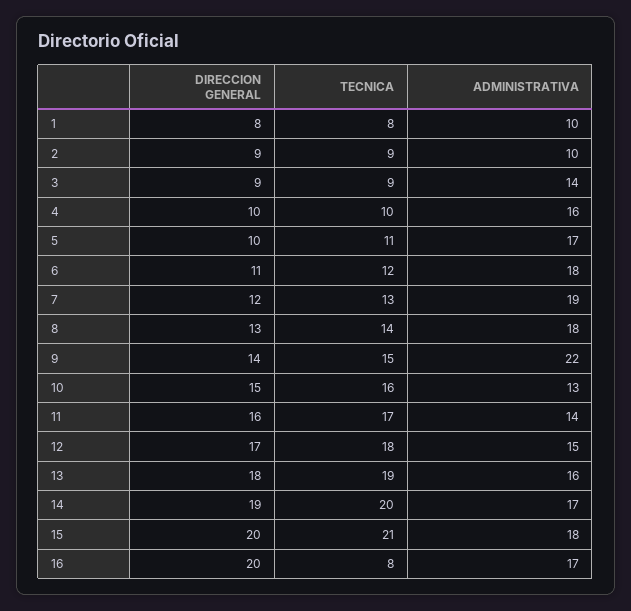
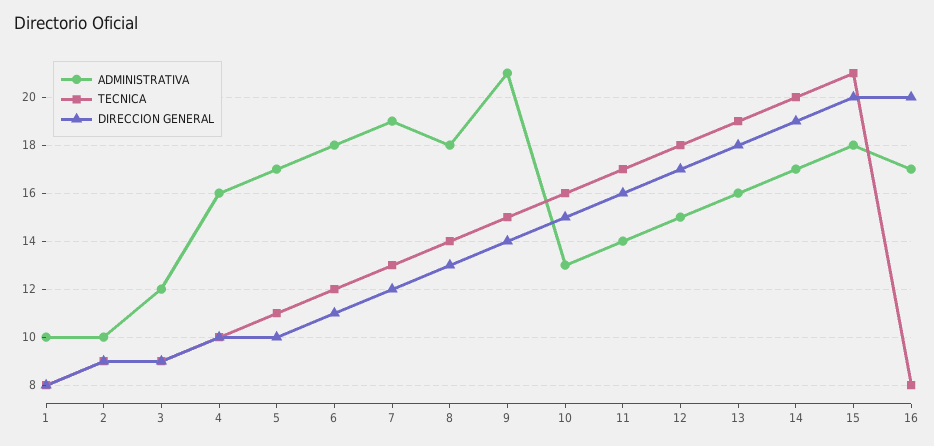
  {
    "DIRECCION GENERAL": {
      "1": 8,
      "2": 9,
      "3": 9,
      "4": 10,
      "5": 10,
      "6": 11,
      "7": 12,
      "8": 13,
      "9": 14,
      "10": 15,
      "11": 16,
      "12": 17,
      "13": 18,
      "14": 19,
      "15": 20,
      "16": 20
    },
    "TECNICA": {
      "1": 8,
      "2": 9,
      "3": 9,
      "4": 10,
      "5": 11,
      "6": 12,
      "7": 13,
      "8": 14,
      "9": 15,
      "10": 16,
      "11": 17,
      "12": 18,
      "13": 19,
      "14": 20,
      "15": 21,
      "16": 8
    },
    "ADMINISTRATIVA": {
      "1": 10,
      "2": 10,
-     "3": 14,
+     "3": 12,
      "4": 16,
      "5": 17,
      "6": 18,
      "7": 19,
      "8": 18,
-     "9": 22,
+     "9": 21,
      "10": 13,
      "11": 14,
      "12": 15,
      "13": 16,
      "14": 17,
      "15": 18,
      "16": 17
    }
  }

